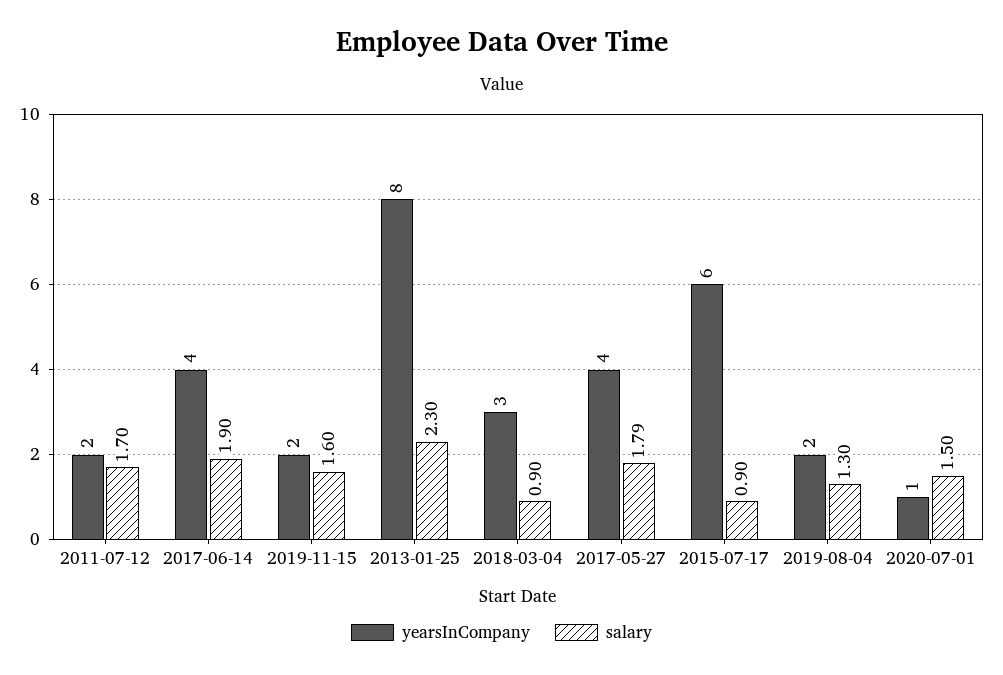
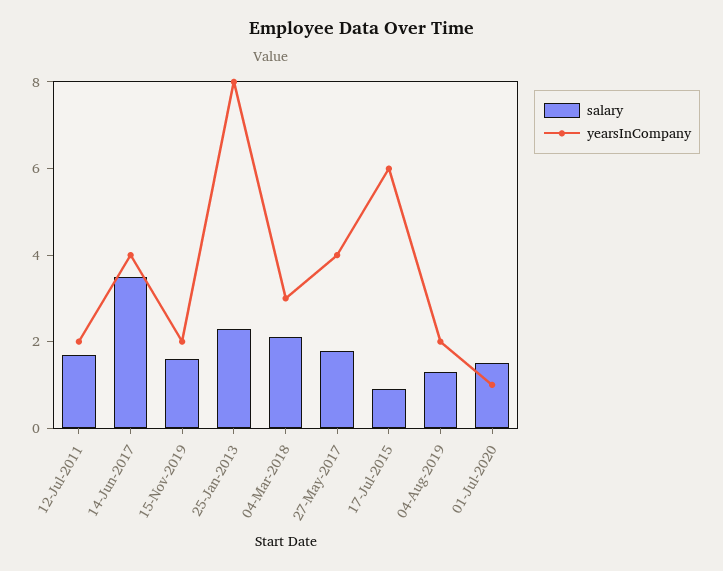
  {
    "yearsInCompany": {
      "2011-07-12": 2,
      "2017-06-14": 4,
      "2019-11-15": 2,
      "2013-01-25": 8,
      "2018-03-04": 3,
      "2017-05-27": 4,
      "2015-07-17": 6,
      "2019-08-04": 2,
      "2020-07-01": 1
    },
    "salary": {
      "2011-07-12": 1.7,
-     "2017-06-14": 1.9,
+     "2017-06-14": 3.5,
      "2019-11-15": 1.6,
      "2013-01-25": 2.3,
-     "2018-03-04": 0.9,
+     "2018-03-04": 2,
      "2017-05-27": 1.79,
      "2015-07-17": 0.9,
      "2019-08-04": 1.3,
      "2020-07-01": 1.5
    }
  }

